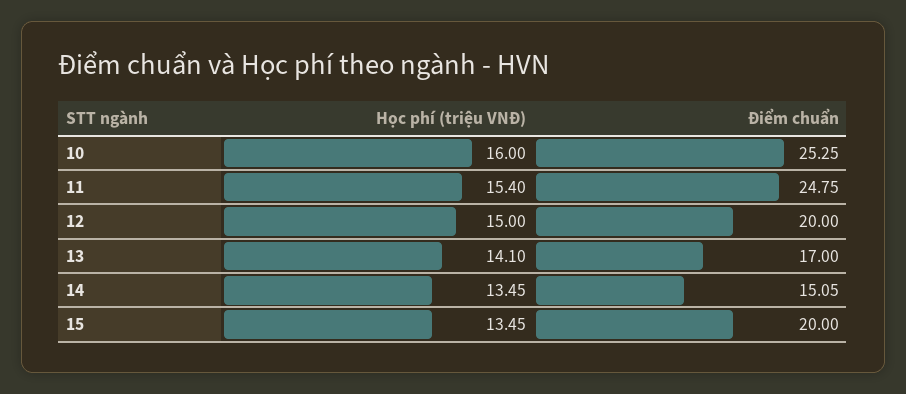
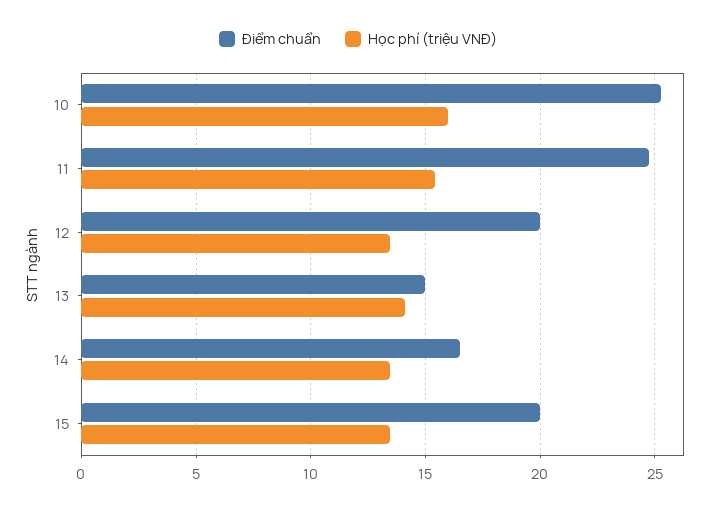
  {
    "Học phí (triệu VNĐ)": {
      "10": 16,
      "11": 15.4,
-     "12": 15,
+     "12": 13.5,
      "13": 14.1,
      "14": 13.45,
      "15": 13.45
    },
    "Điểm chuẩn": {
      "10": 25.25,
      "11": 24.75,
      "12": 20,
-     "13": 17,
+     "13": 15,
-     "14": 15.05,
+     "14": 16.5,
      "15": 20
    }
  }

